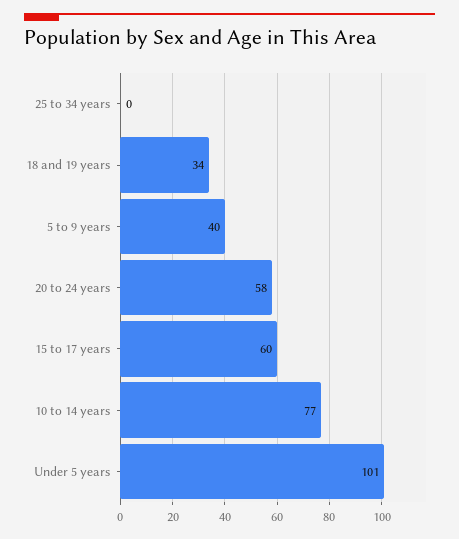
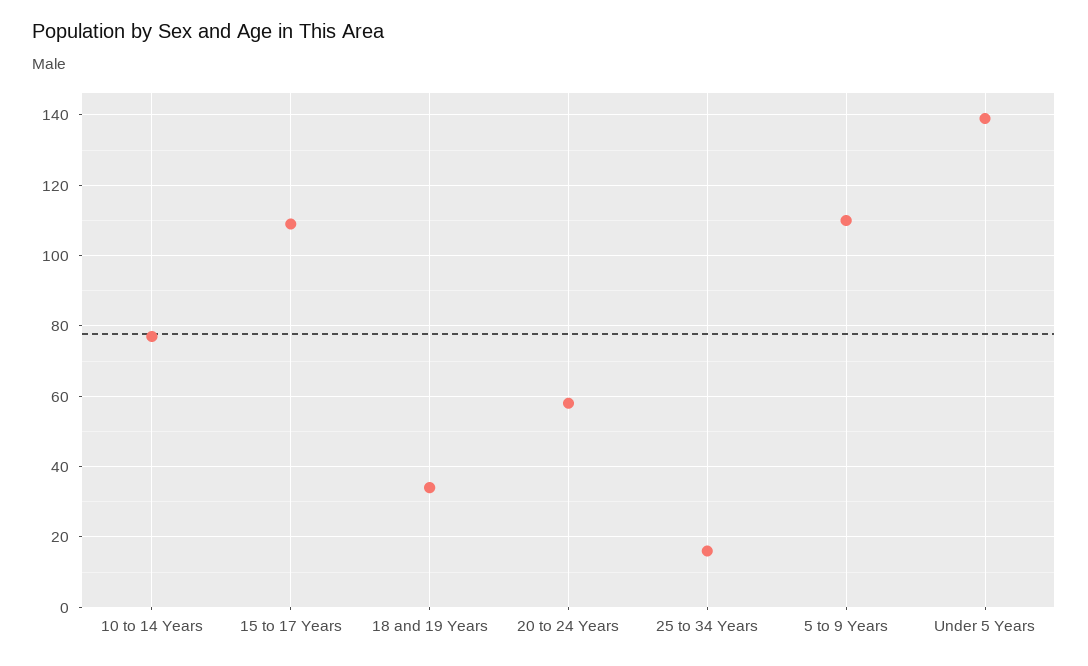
  {
-   "25 to 34 years": 0,
+   "25 to 34 years": 15,
    "18 and 19 years": 34,
-   "5 to 9 years": 40,
+   "5 to 9 years": 110,
    "20 to 24 years": 58,
-   "15 to 17 years": 60,
+   "15 to 17 years": 110,
    "10 to 14 years": 77,
-   "Under 5 years": 101
+   "Under 5 years": 140
  }

